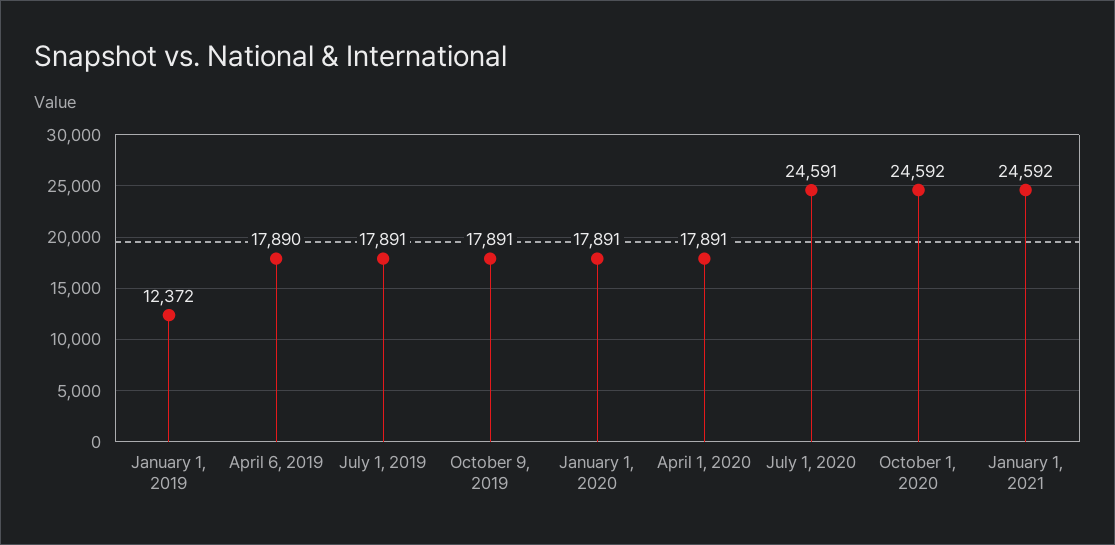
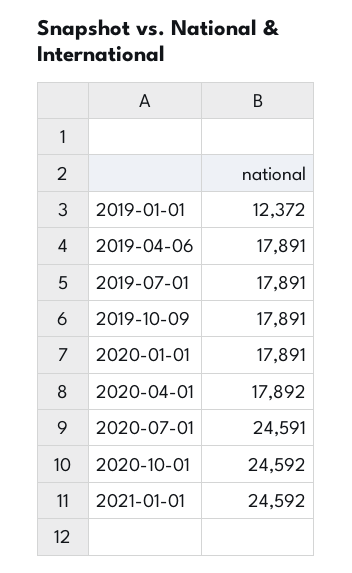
  {
    "January 1, 2019": 12372,
-   "April 6, 2019": 17890,
+   "April 6, 2019": 17891,
    "July 1, 2019": 17891,
    "October 9, 2019": 17891,
    "January 1, 2020": 17891,
-   "April 1, 2020": 17891,
+   "April 1, 2020": 17892,
    "July 1, 2020": 24591,
    "October 1, 2020": 24592,
    "January 1, 2021": 24592
  }

